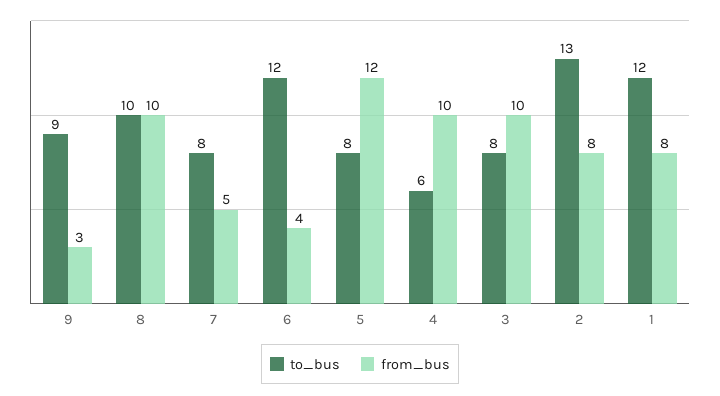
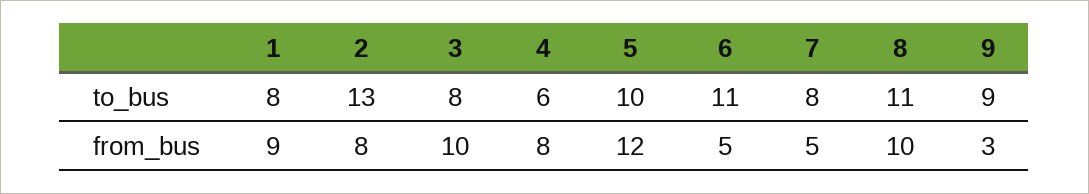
  {
    "to_bus": {
      "9": 9,
-     "8": 10,
+     "8": 11,
      "7": 8,
-     "6": 12,
+     "6": 11,
-     "5": 8,
+     "5": 10,
      "4": 6,
      "3": 8,
      "2": 13,
-     "1": 12
+     "1": 8
    },
    "from_bus": {
      "9": 3,
      "8": 10,
      "7": 5,
-     "6": 4,
+     "6": 5,
      "5": 12,
-     "4": 10,
+     "4": 8,
      "3": 10,
      "2": 8,
-     "1": 8
+     "1": 9
    }
  }

